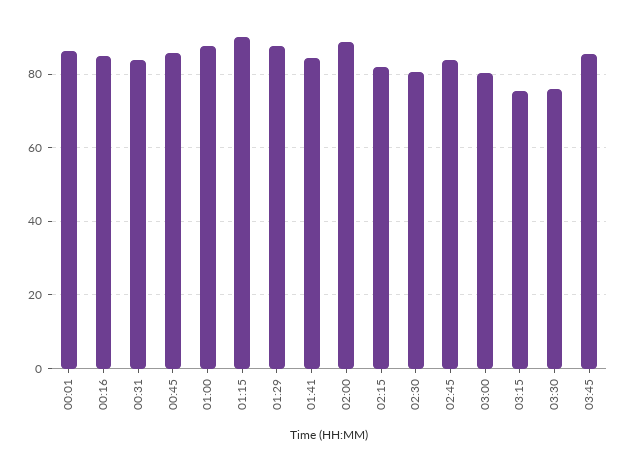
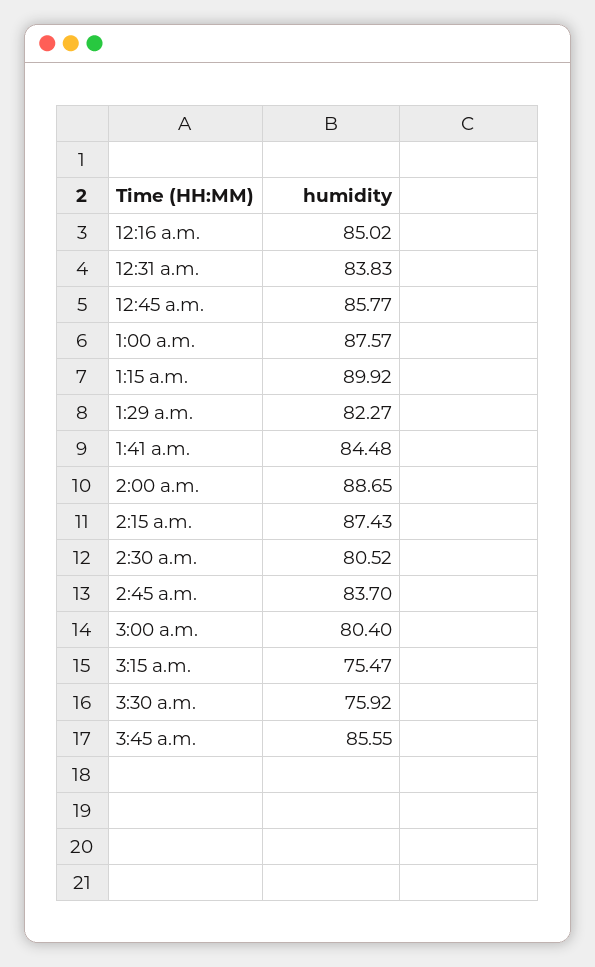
  {
-   "00:01": 86,
    "00:16": 85.02,
    "00:31": 83.83,
    "00:45": 85.77,
    "01:00": 87.57,
    "01:15": 89.92,
-   "01:29": 88,
+   "01:29": 82.27,
    "01:41": 84.48,
    "02:00": 88.65,
-   "02:15": 82,
+   "02:15": 87.43,
    "02:30": 80.52,
    "02:45": 83.7,
    "03:00": 80.4,
    "03:15": 75.47,
    "03:30": 75.92,
    "03:45": 85.55
  }

